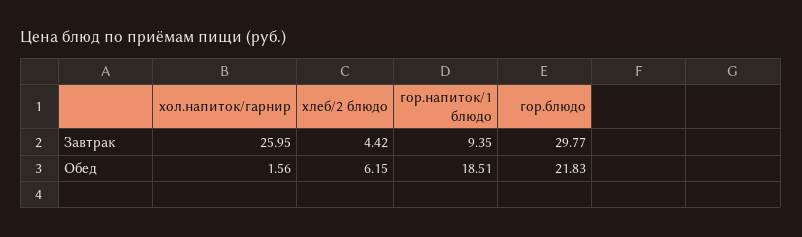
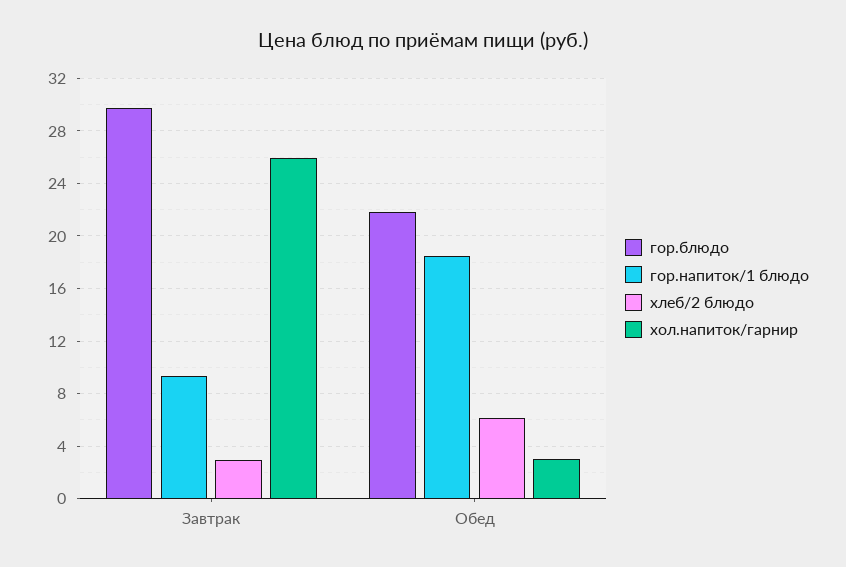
  {
    "хол.напиток/гарнир": {
      "Завтрак": 25.95,
-     "Обед": 1.56
+     "Обед": 3
    },
    "хлеб/2 блюдо": {
-     "Завтрак": 4.42,
+     "Завтрак": 3,
      "Обед": 6.15
    },
    "гор.напиток/1 блюдо": {
      "Завтрак": 9.35,
      "Обед": 18.51
    },
    "гор.блюдо": {
      "Завтрак": 29.77,
      "Обед": 21.83
    }
  }

